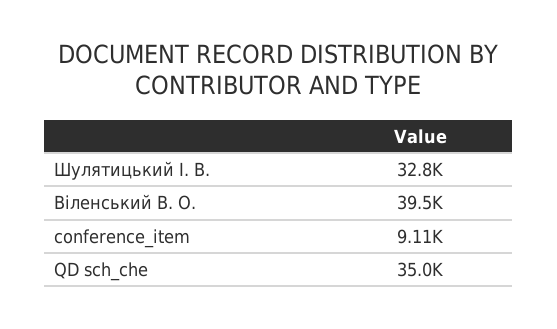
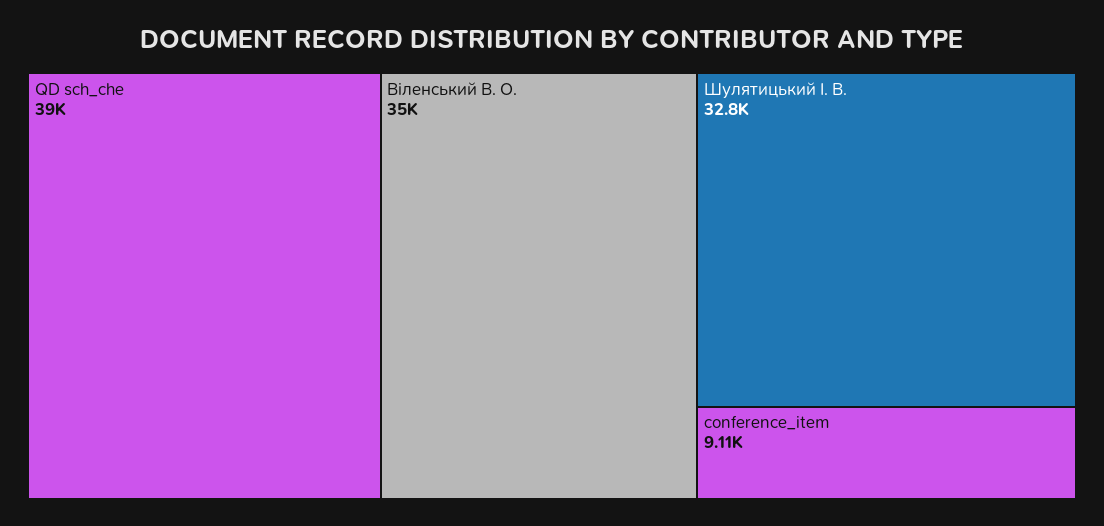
  {
    "Шулятицький І. В.": 32800,
-   "Віленський В. О.": 39500,
+   "Віленський В. О.": 35000,
    "conference_item": 9110,
-   "QD sch_che": 35000
+   "QD sch_che": 39000
  }

